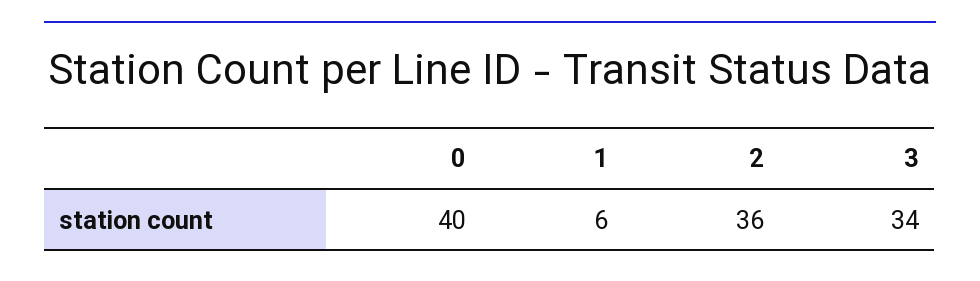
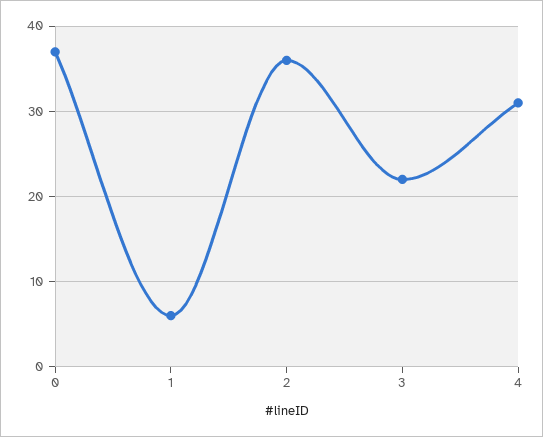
  {
-   "0": 40,
+   "0": 37,
    "1": 6,
    "2": 36,
-   "3": 34
+   "3": 22,
+   "4": 31
  }

